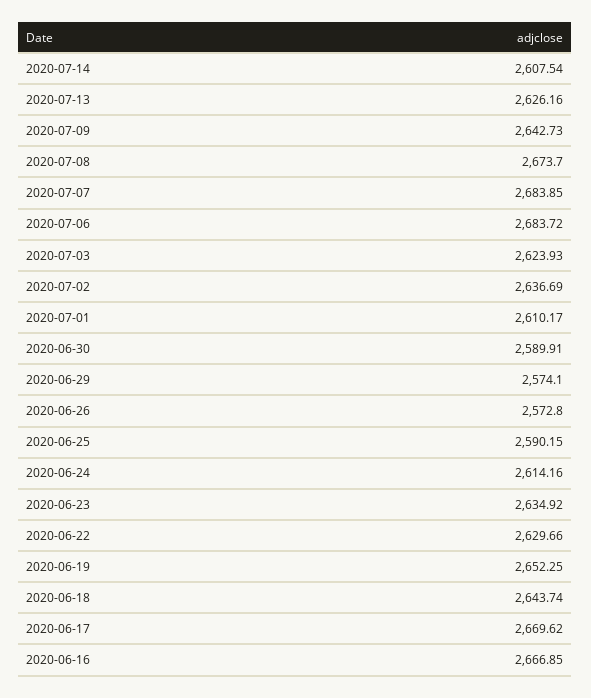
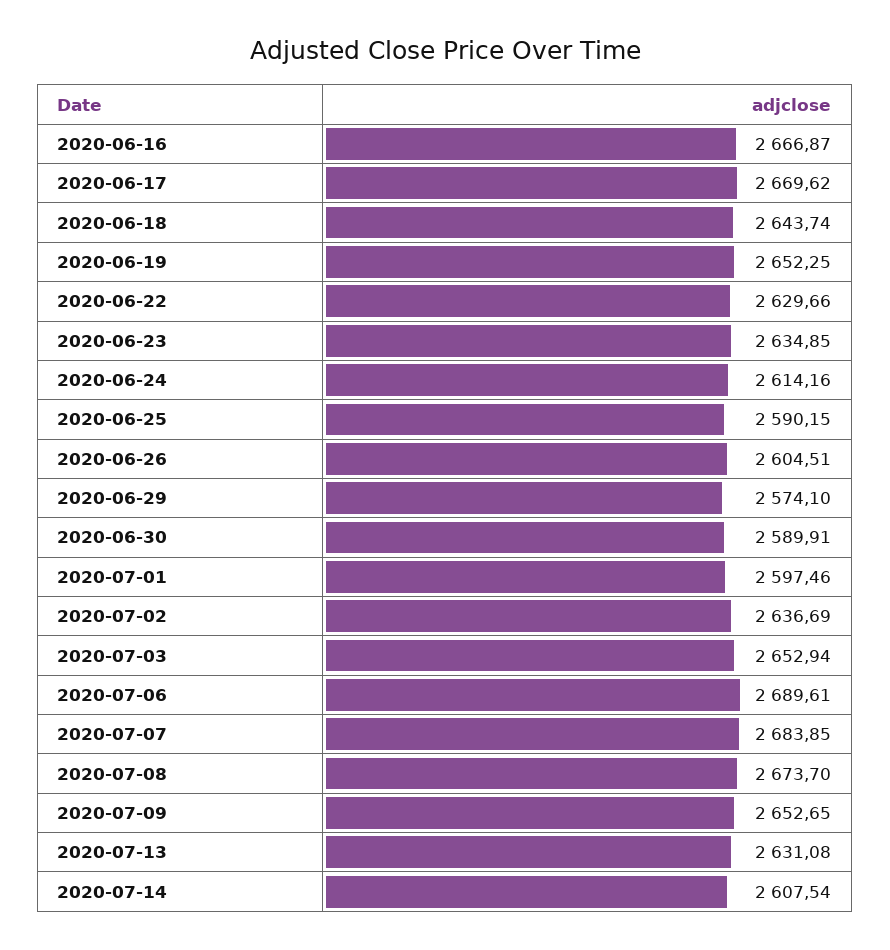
  {
    "2020-07-14": 2607.54,
-   "2020-07-13": 2626.16,
+   "2020-07-13": 2631.08,
-   "2020-07-09": 2642.73,
+   "2020-07-09": 2652.65,
    "2020-07-08": 2673.7,
    "2020-07-07": 2683.85,
-   "2020-07-06": 2683.72,
+   "2020-07-06": 2689.61,
-   "2020-07-03": 2623.93,
+   "2020-07-03": 2652.94,
    "2020-07-02": 2636.69,
-   "2020-07-01": 2610.17,
+   "2020-07-01": 2597.46,
    "2020-06-30": 2589.91,
    "2020-06-29": 2574.1,
-   "2020-06-26": 2572.8,
+   "2020-06-26": 2604.51,
    "2020-06-25": 2590.15,
    "2020-06-24": 2614.16,
-   "2020-06-23": 2634.92,
+   "2020-06-23": 2634.85,
    "2020-06-22": 2629.66,
    "2020-06-19": 2652.25,
    "2020-06-18": 2643.74,
    "2020-06-17": 2669.62,
-   "2020-06-16": 2666.85
+   "2020-06-16": 2666.87
  }

